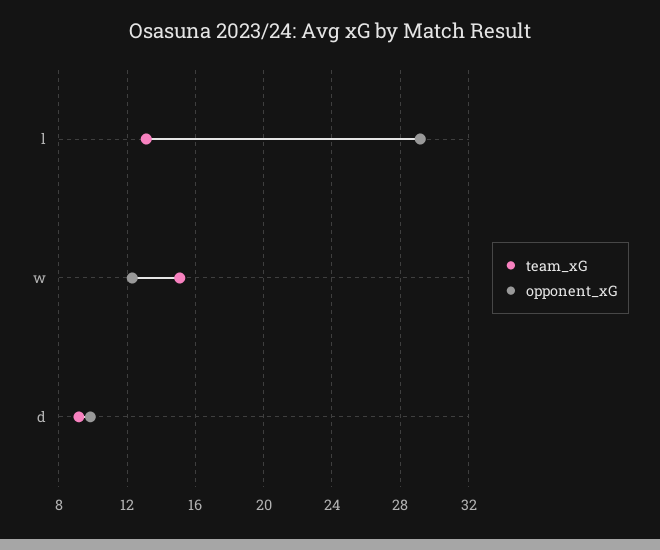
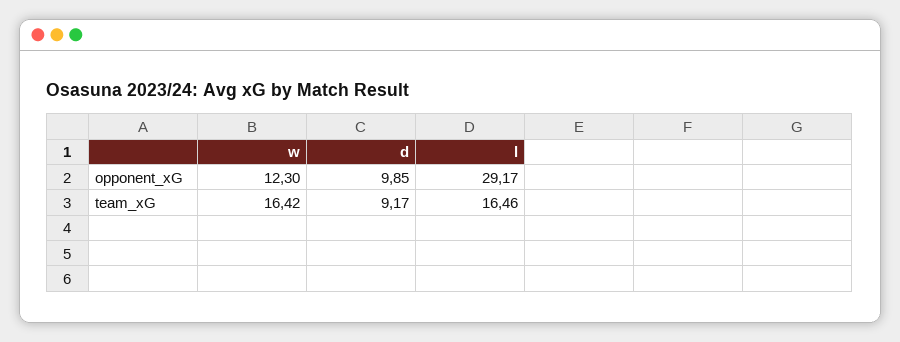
  {
    "team_xG": {
-     "l": 13,
+     "l": 16.46,
-     "w": 15,
+     "w": 16.42,
      "d": 9.17
    },
    "opponent_xG": {
      "l": 29.17,
      "w": 12.3,
      "d": 9.85
    }
  }

